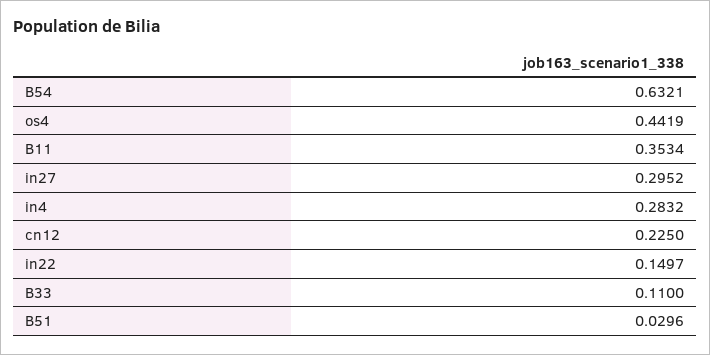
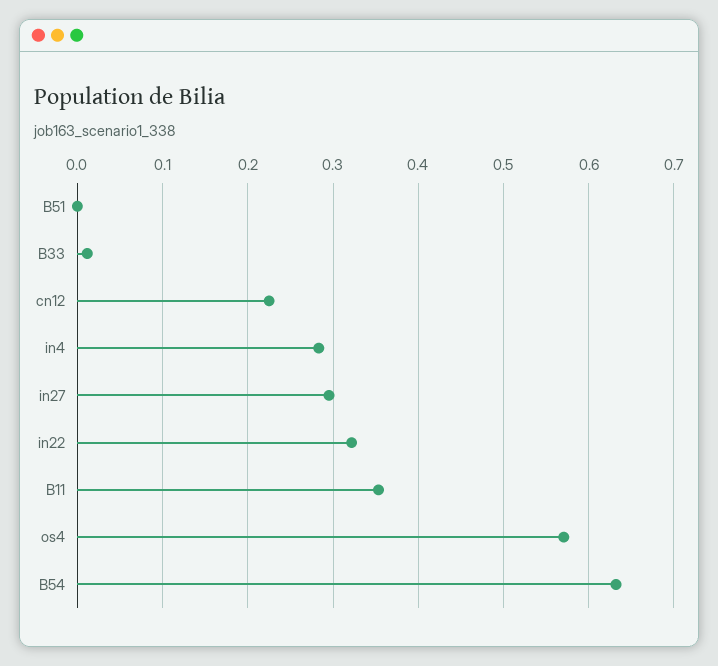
  {
    "B54": 0.6321,
-   "os4": 0.4419,
+   "os4": 0.57,
    "B11": 0.3534,
    "in27": 0.2952,
    "in4": 0.2832,
    "cn12": 0.225,
-   "in22": 0.1497,
+   "in22": 0.32,
-   "B33": 0.11,
+   "B33": 0.01,
-   "B51": 0.0296
+   "B51": 0
  }

